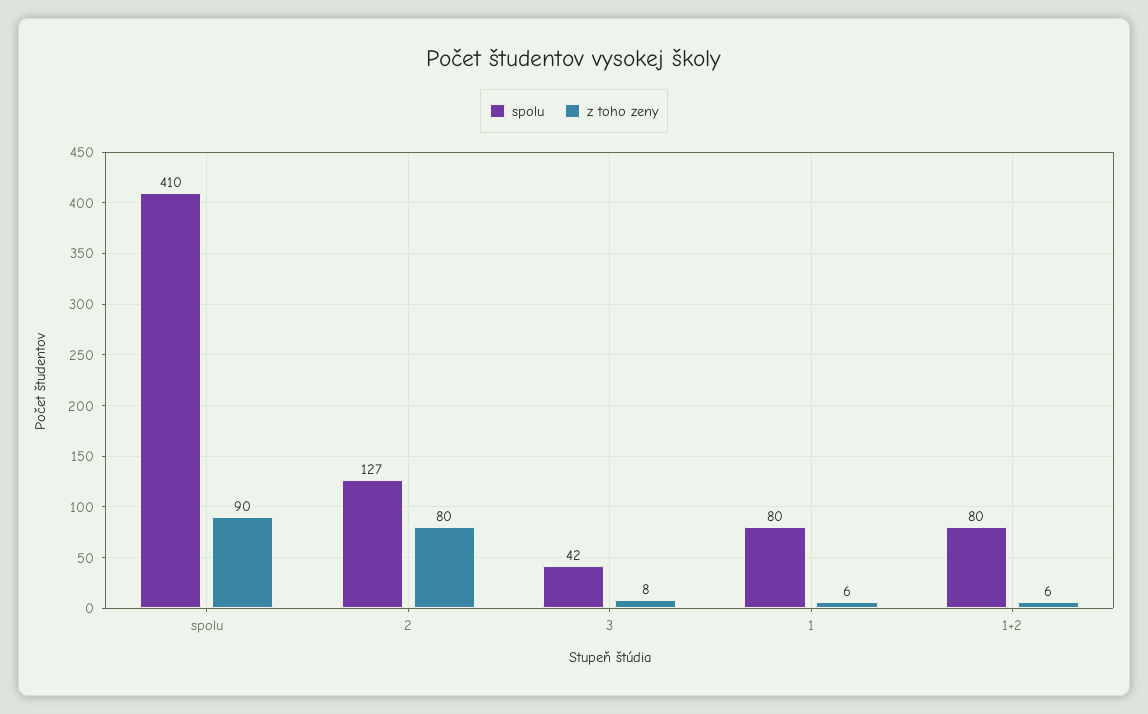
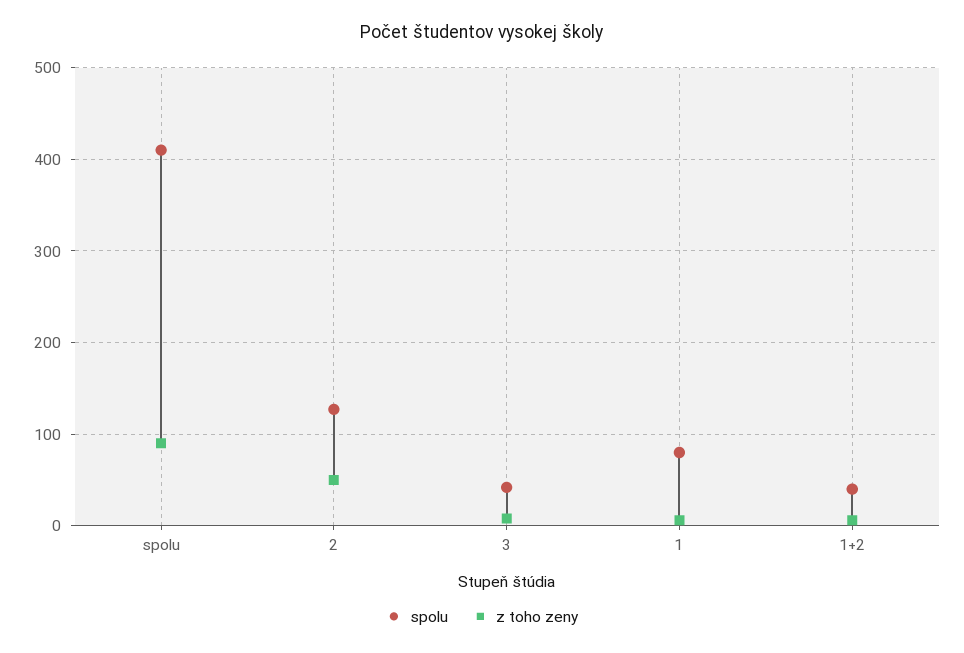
  {
    "spolu": {
      "spolu": 410,
      "2": 127,
      "3": 42,
      "1": 80,
-     "1+2": 80
+     "1+2": 40
    },
    "z toho zeny": {
      "spolu": 90,
-     "2": 80,
+     "2": 50,
      "3": 8,
      "1": 6,
      "1+2": 6
    }
  }

